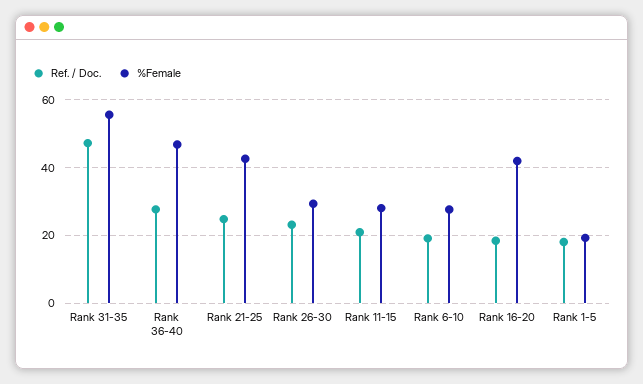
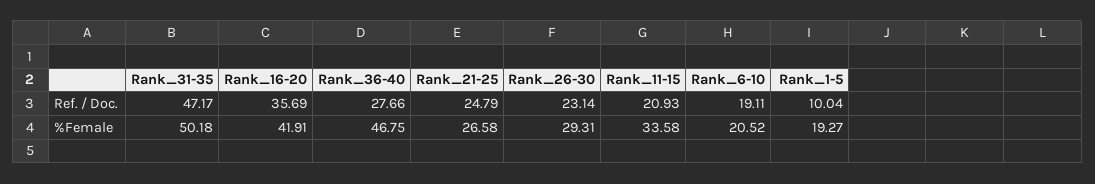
  {
    "Ref. / Doc.": {
      "Rank 31-35": 47.17,
      "Rank 36-40": 27.66,
      "Rank 21-25": 24.79,
      "Rank 26-30": 23.14,
      "Rank 11-15": 20.93,
      "Rank 6-10": 19.11,
-     "Rank 16-20": 18,
+     "Rank 16-20": 35.69,
-     "Rank 1-5": 18
+     "Rank 1-5": 10.04
    },
    "%Female": {
-     "Rank 31-35": 56,
+     "Rank 31-35": 50.18,
      "Rank 36-40": 46.75,
-     "Rank 21-25": 42,
+     "Rank 21-25": 26.58,
      "Rank 26-30": 29.31,
-     "Rank 11-15": 28,
+     "Rank 11-15": 33.58,
-     "Rank 6-10": 28,
+     "Rank 6-10": 20.52,
      "Rank 16-20": 41.91,
      "Rank 1-5": 19.27
    }
  }

